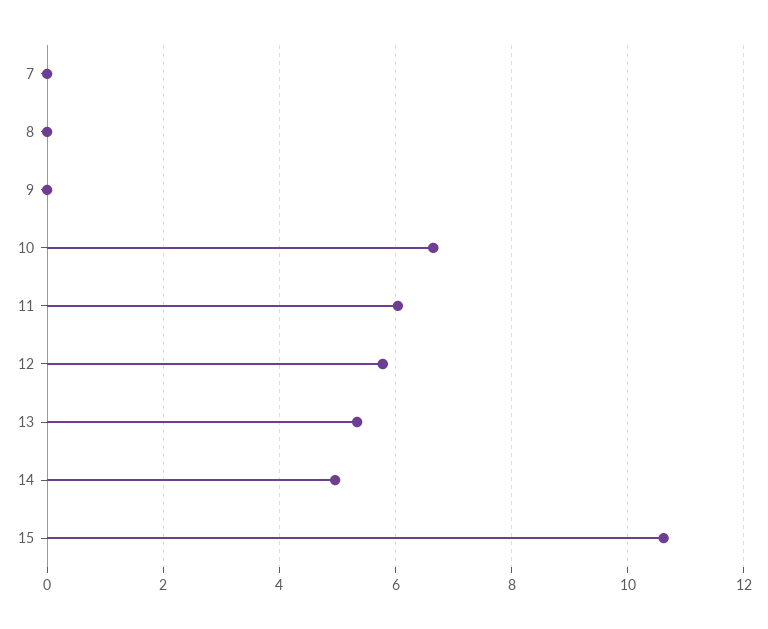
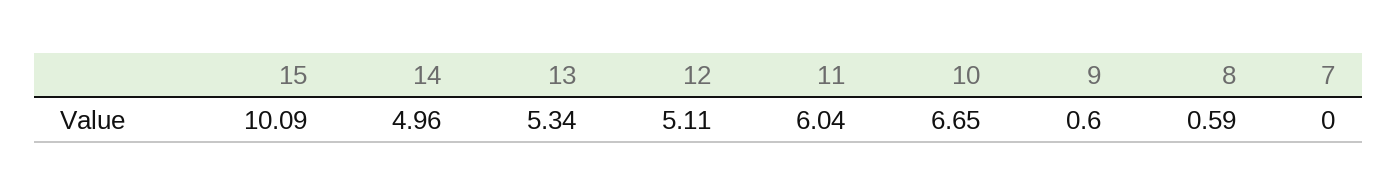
  {
    "7": 0,
-   "8": 0,
+   "8": 0.59,
-   "9": 0,
+   "9": 0.6,
    "10": 6.65,
    "11": 6.04,
-   "12": 5.8,
+   "12": 5.11,
    "13": 5.34,
    "14": 4.96,
-   "15": 10.6
+   "15": 10.09
  }

